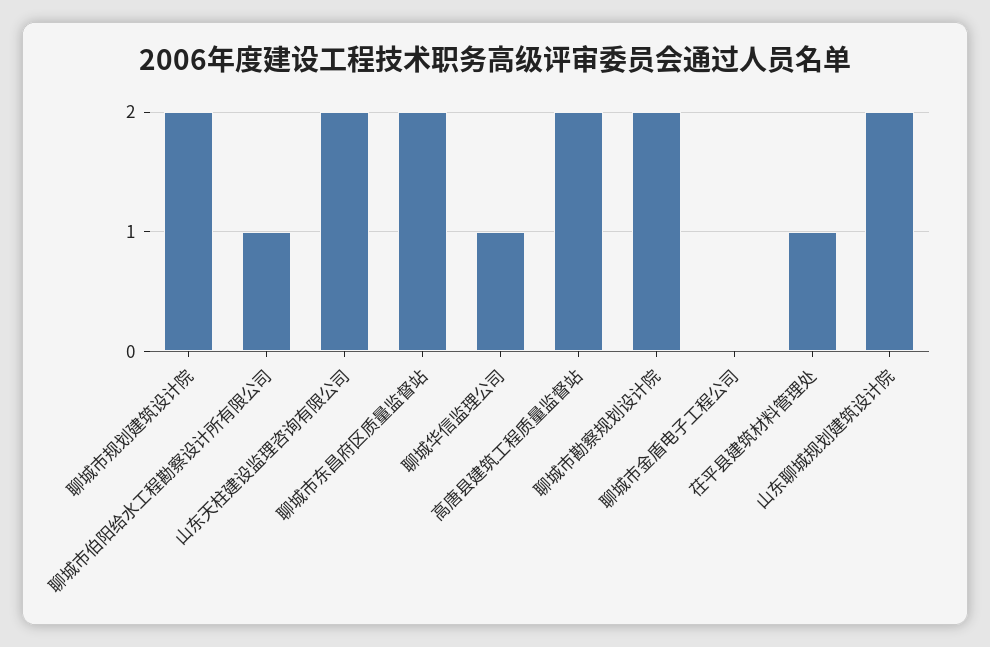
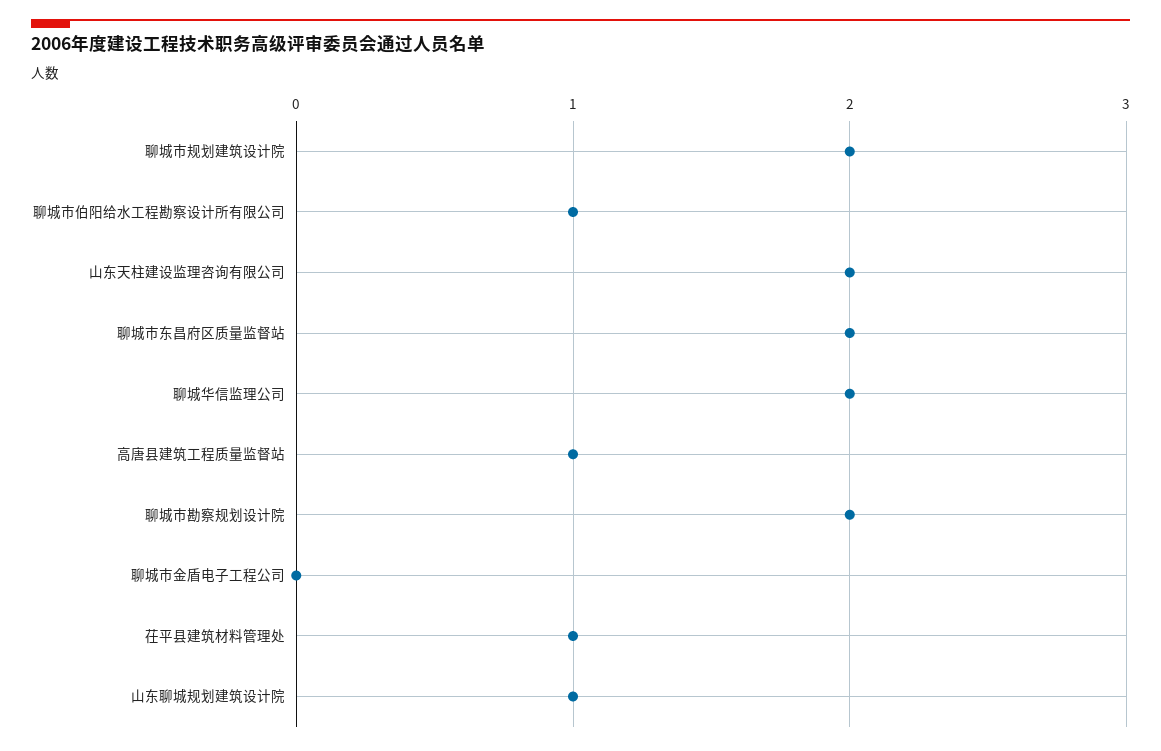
  {
    "聊城市规划建筑设计院": 2,
    "聊城市伯阳给水工程勘察设计所有限公司": 1,
    "山东天柱建设监理咨询有限公司": 2,
    "聊城市东昌府区质量监督站": 2,
-   "聊城华信监理公司": 1,
+   "聊城华信监理公司": 2,
-   "高唐县建筑工程质量监督站": 2,
+   "高唐县建筑工程质量监督站": 1,
    "聊城市勘察规划设计院": 2,
    "聊城市金盾电子工程公司": 0,
    "茌平县建筑材料管理处": 1,
-   "山东聊城规划建筑设计院": 2
+   "山东聊城规划建筑设计院": 1
  }

